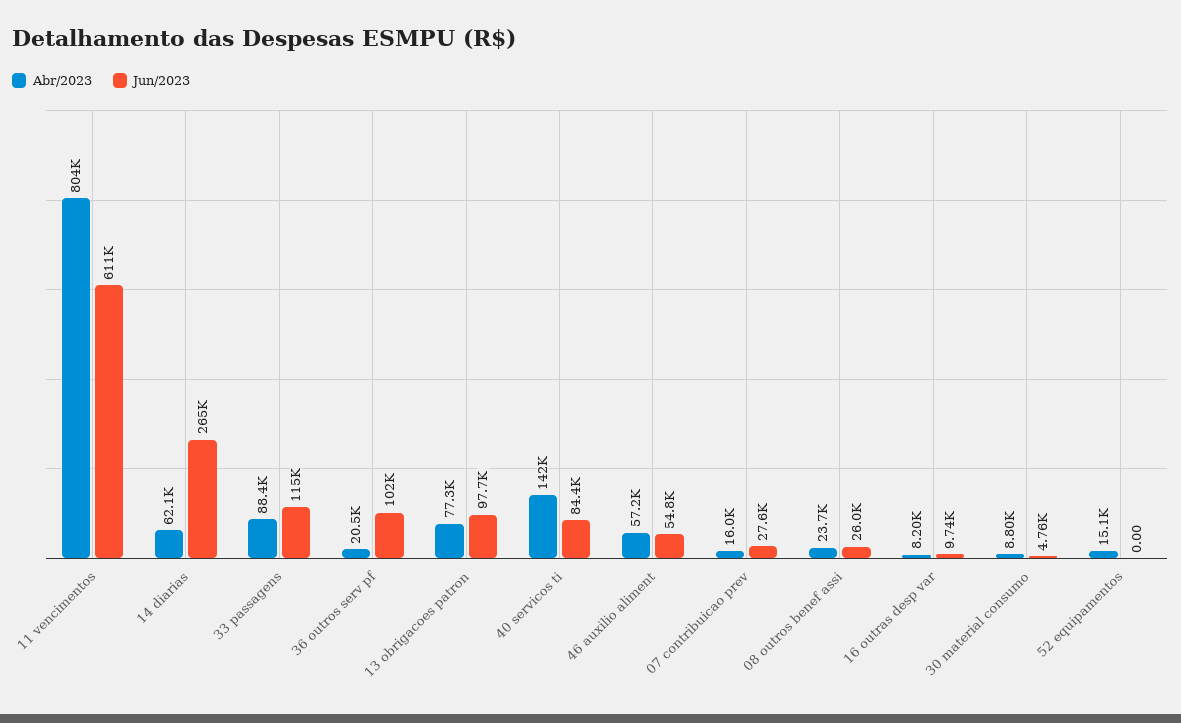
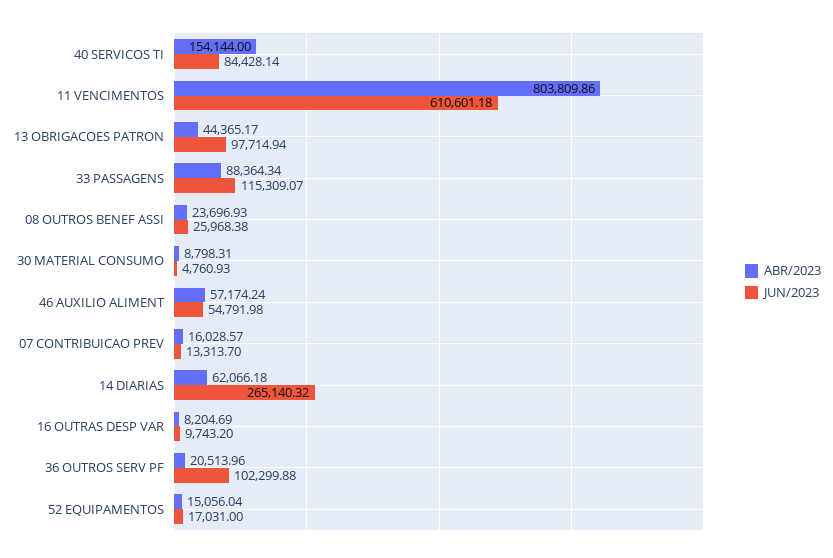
  {
    "Abr/2023": {
      "11 vencimentos": 803809.86,
      "14 diarias": 62066.18,
      "33 passagens": 88364.34,
      "36 outros serv pf": 20513.96,
-     "13 obrigacoes patron": 77300,
+     "13 obrigacoes patron": 44365.17,
-     "40 servicos ti": 142000,
+     "40 servicos ti": 154144,
      "46 auxilio aliment": 57174.24,
      "07 contribuicao prev": 16028.57,
      "08 outros benef assi": 23696.93,
      "16 outras desp var": 8204.69,
      "30 material consumo": 8798.31,
      "52 equipamentos": 15056.04
    },
    "Jun/2023": {
      "11 vencimentos": 610601.18,
      "14 diarias": 265140.32,
      "33 passagens": 115309.07,
      "36 outros serv pf": 102299.88,
      "13 obrigacoes patron": 97714.94,
      "40 servicos ti": 84428.14,
      "46 auxilio aliment": 54791.98,
-     "07 contribuicao prev": 27600,
+     "07 contribuicao prev": 13313.7,
      "08 outros benef assi": 25968.38,
      "16 outras desp var": 9743.2,
      "30 material consumo": 4760.93,
-     "52 equipamentos": 0
+     "52 equipamentos": 17031
    }
  }

